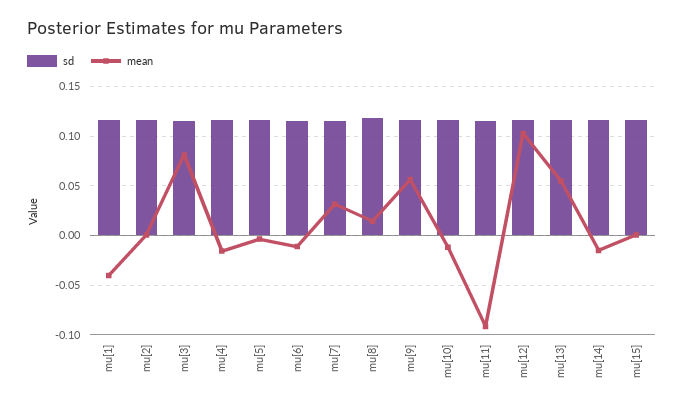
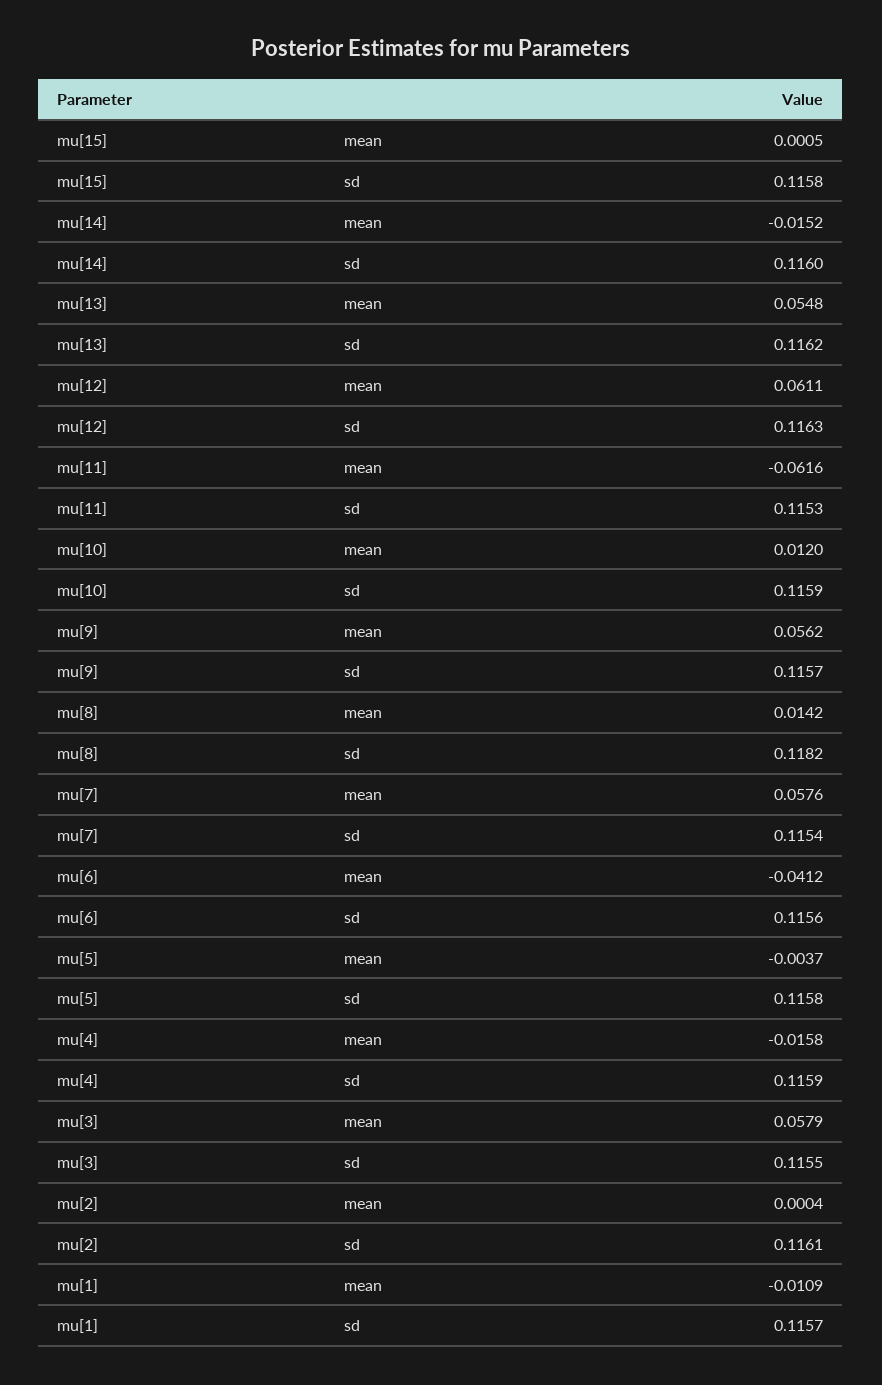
  {
    "sd": {
      "mu[1]": 0.1157,
      "mu[2]": 0.1161,
      "mu[3]": 0.1155,
      "mu[4]": 0.1159,
      "mu[5]": 0.1158,
      "mu[6]": 0.1156,
      "mu[7]": 0.1154,
      "mu[8]": 0.1182,
      "mu[9]": 0.1157,
      "mu[10]": 0.1159,
      "mu[11]": 0.1153,
      "mu[12]": 0.1163,
      "mu[13]": 0.1162,
      "mu[14]": 0.116,
      "mu[15]": 0.1158
    },
    "mean": {
-     "mu[1]": -0.04,
+     "mu[1]": -0.0109,
      "mu[2]": 0.0004,
-     "mu[3]": 0.08,
+     "mu[3]": 0.0579,
      "mu[4]": -0.0158,
      "mu[5]": -0.0037,
-     "mu[6]": -0.01,
+     "mu[6]": -0.0412,
-     "mu[7]": 0.03,
+     "mu[7]": 0.0576,
      "mu[8]": 0.0142,
      "mu[9]": 0.0562,
-     "mu[10]": -0.01,
+     "mu[10]": 0.012,
-     "mu[11]": -0.09,
+     "mu[11]": -0.0616,
-     "mu[12]": 0.1,
+     "mu[12]": 0.0611,
      "mu[13]": 0.0548,
      "mu[14]": -0.0152,
      "mu[15]": 0.0005
    }
  }

